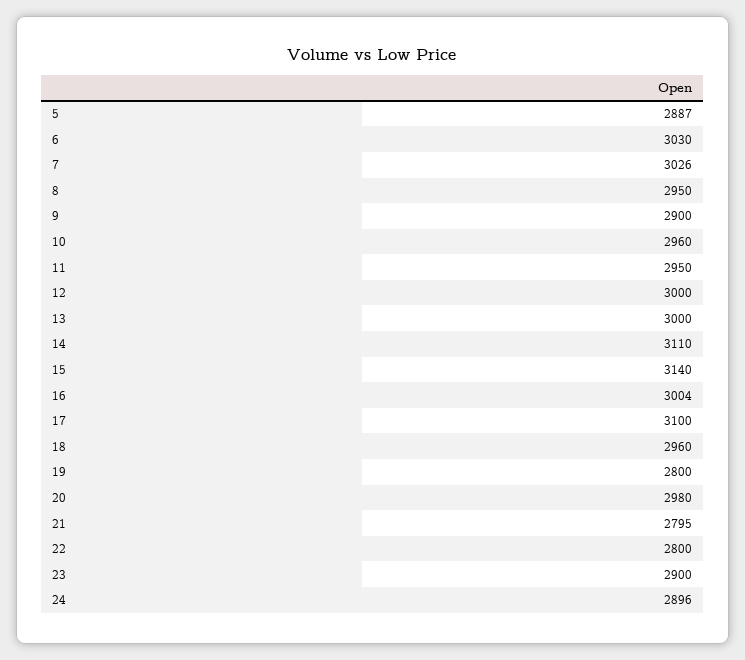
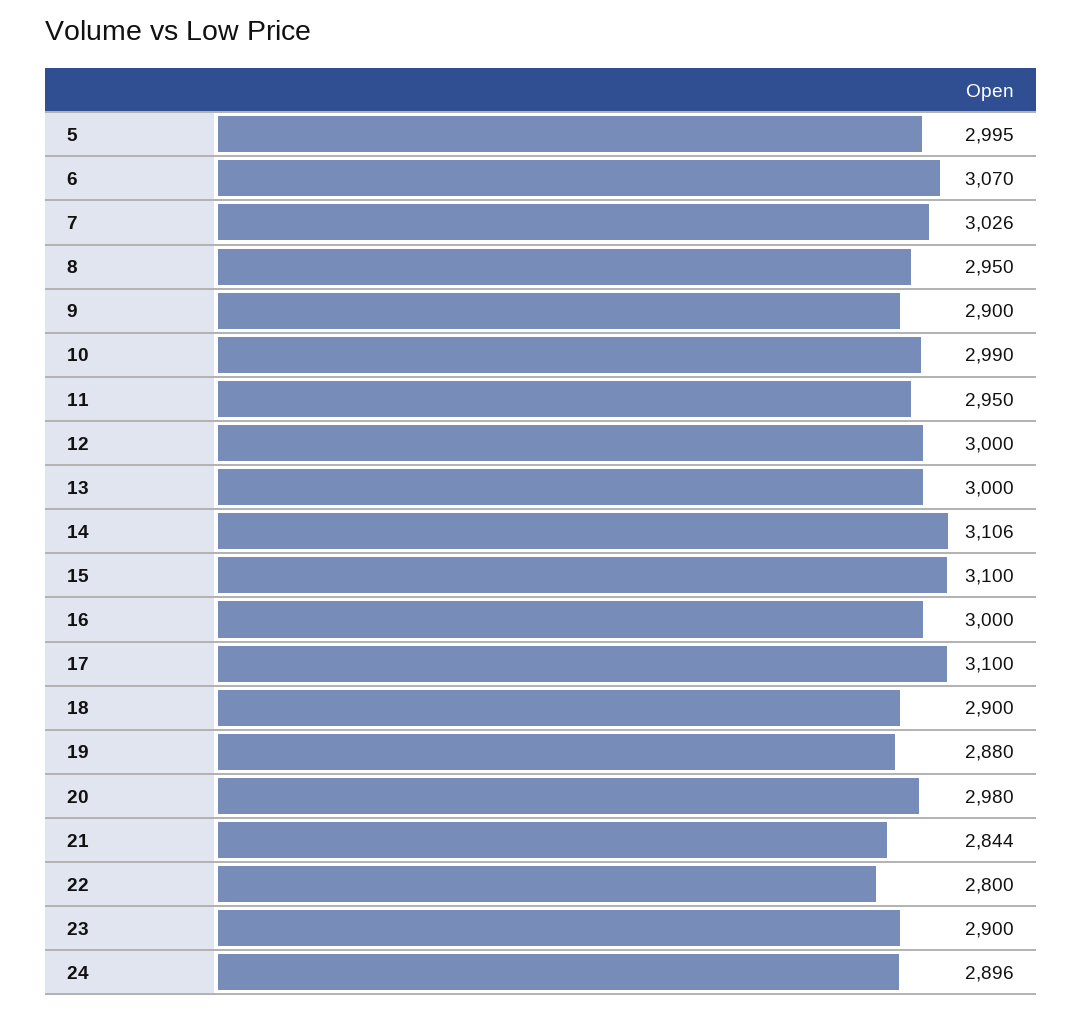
  {
-   "5": 2887,
+   "5": 2995,
-   "6": 3030,
+   "6": 3070,
    "7": 3026,
    "8": 2950,
    "9": 2900,
-   "10": 2960,
+   "10": 2990,
    "11": 2950,
    "12": 3000,
    "13": 3000,
-   "14": 3110,
+   "14": 3106,
-   "15": 3140,
+   "15": 3100,
-   "16": 3004,
+   "16": 3000,
    "17": 3100,
-   "18": 2960,
+   "18": 2900,
-   "19": 2800,
+   "19": 2880,
    "20": 2980,
-   "21": 2795,
+   "21": 2844,
    "22": 2800,
    "23": 2900,
    "24": 2896
  }

